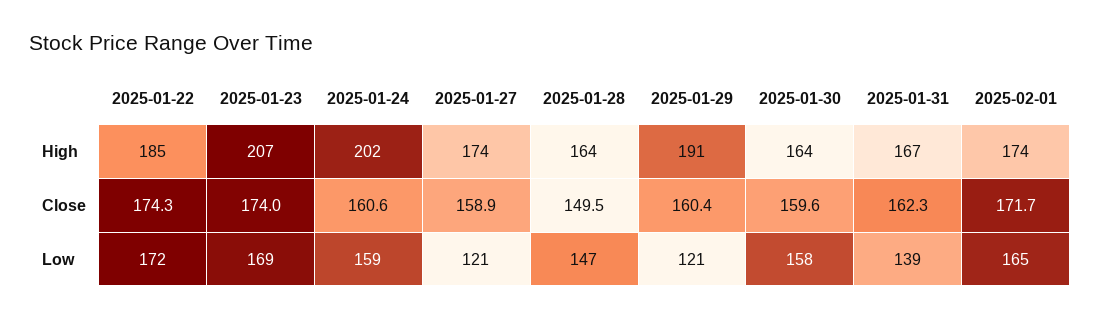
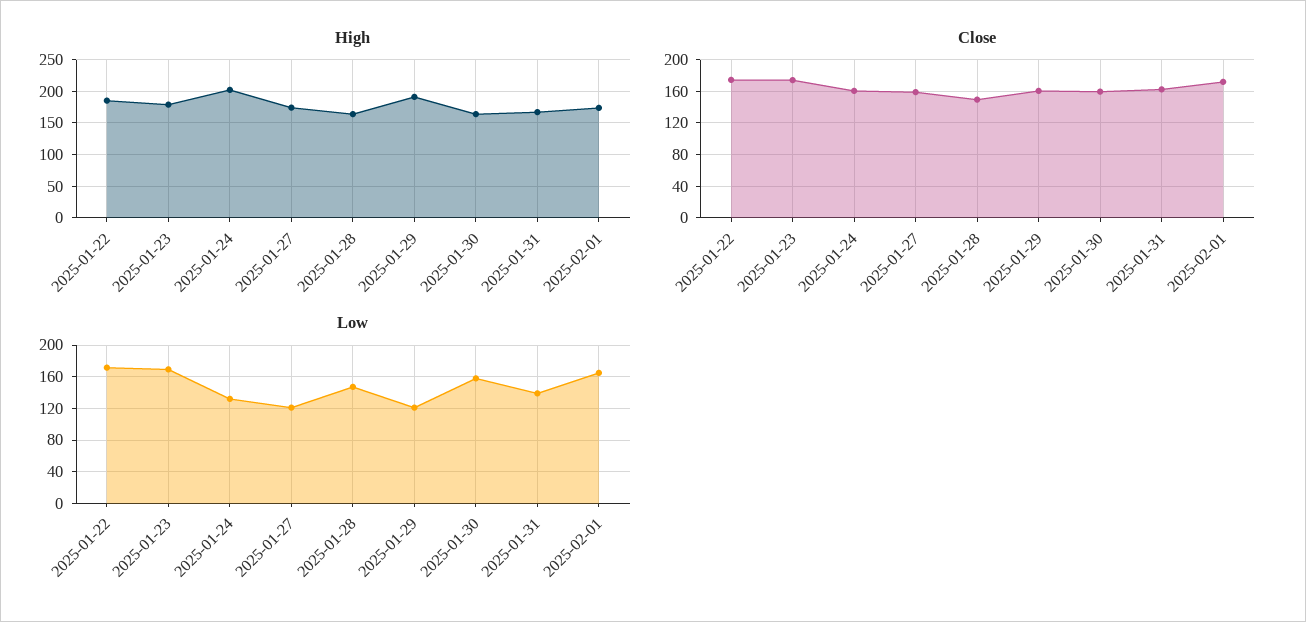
  {
    "High": {
      "2025-01-22": 185,
-     "2025-01-23": 207,
+     "2025-01-23": 180,
      "2025-01-24": 202,
      "2025-01-27": 174,
      "2025-01-28": 164,
      "2025-01-29": 191,
      "2025-01-30": 164,
      "2025-01-31": 167,
      "2025-02-01": 174
    },
    "Close": {
      "2025-01-22": 174.3,
      "2025-01-23": 174,
      "2025-01-24": 160.6,
      "2025-01-27": 158.9,
      "2025-01-28": 149.5,
      "2025-01-29": 160.4,
      "2025-01-30": 159.6,
      "2025-01-31": 162.3,
      "2025-02-01": 171.7
    },
    "Low": {
      "2025-01-22": 172,
      "2025-01-23": 169,
-     "2025-01-24": 159,
+     "2025-01-24": 130,
      "2025-01-27": 121,
      "2025-01-28": 147,
      "2025-01-29": 121,
      "2025-01-30": 158,
      "2025-01-31": 139,
      "2025-02-01": 165
    }
  }

